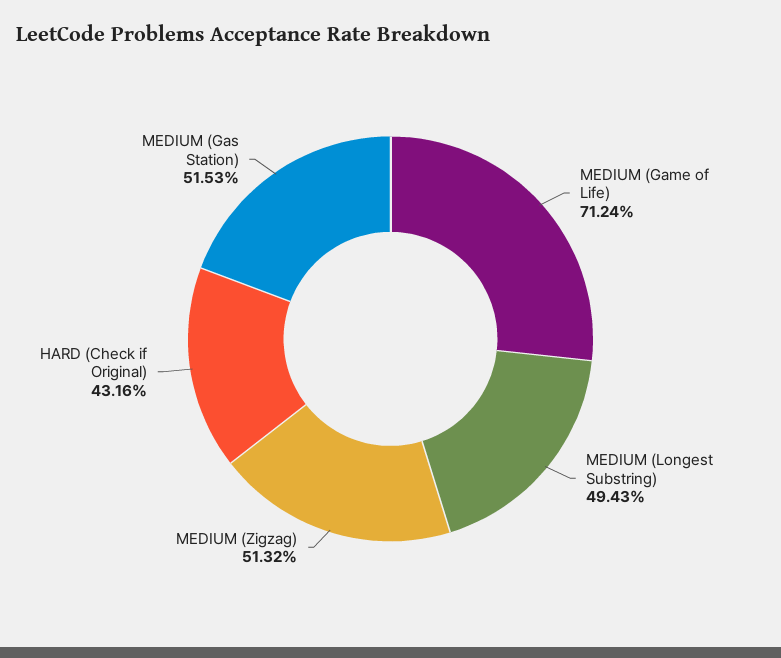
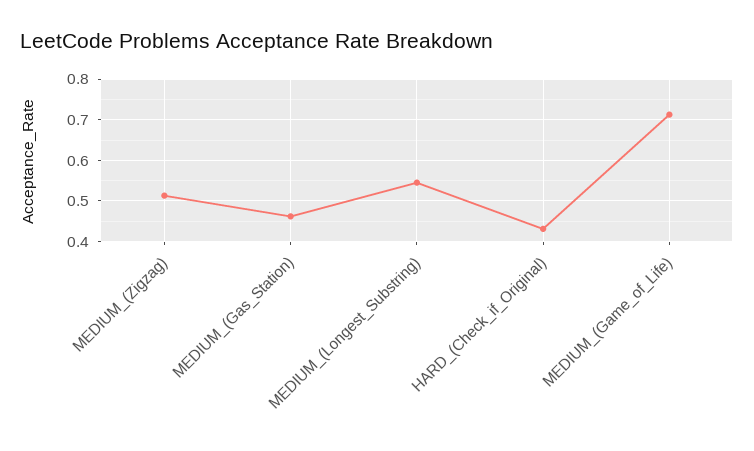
  {
    "MEDIUM (Game of Life)": 0.7124,
-   "MEDIUM (Longest Substring)": 0.4943,
+   "MEDIUM (Longest Substring)": 0.54,
    "MEDIUM (Zigzag)": 0.5132,
    "HARD (Check if Original)": 0.4316,
-   "MEDIUM (Gas Station)": 0.5153
+   "MEDIUM (Gas Station)": 0.46
  }

